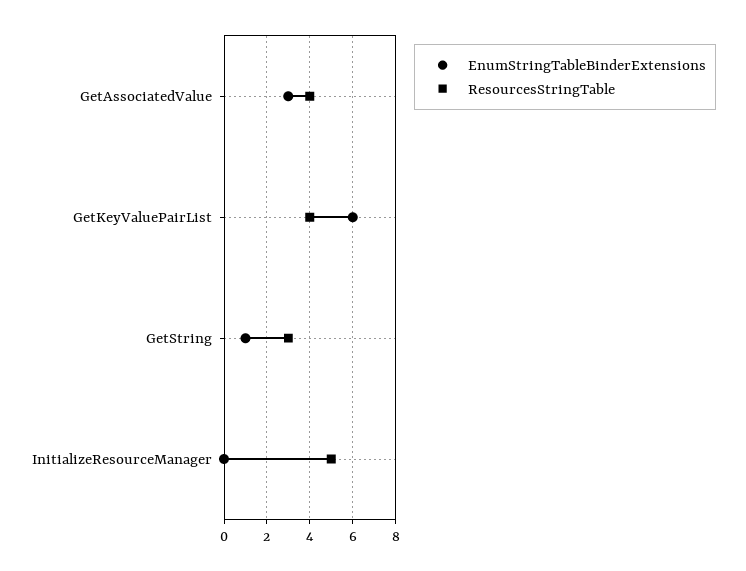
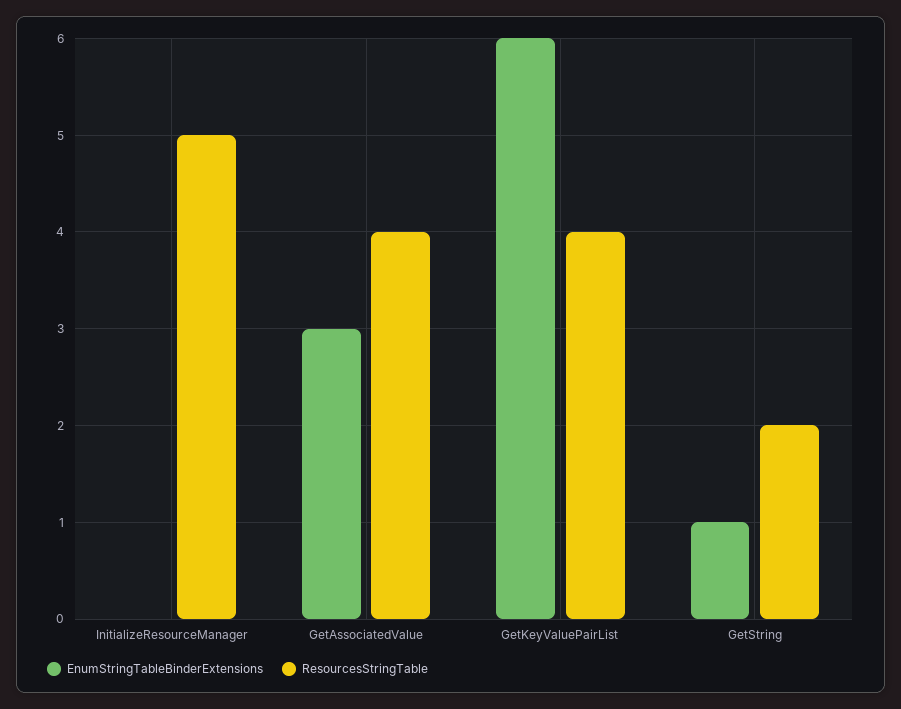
  {
    "EnumStringTableBinderExtensions": {
      "GetAssociatedValue": 3,
      "GetKeyValuePairList": 6,
      "GetString": 1,
      "InitializeResourceManager": 0
    },
    "ResourcesStringTable": {
      "GetAssociatedValue": 4,
      "GetKeyValuePairList": 4,
-     "GetString": 3,
+     "GetString": 2,
      "InitializeResourceManager": 5
    }
  }

